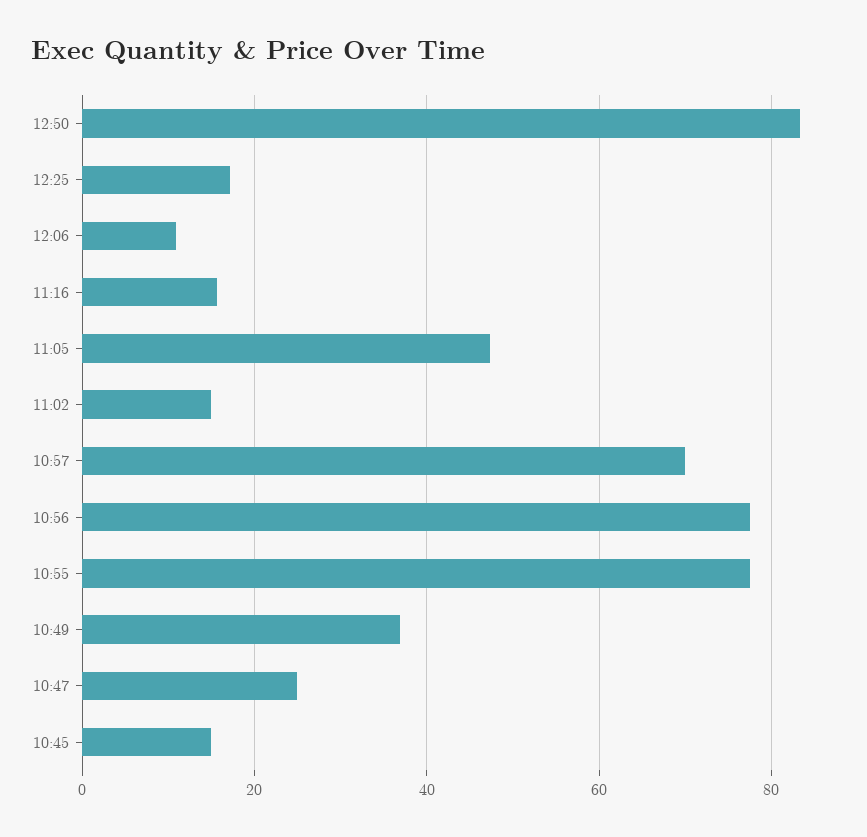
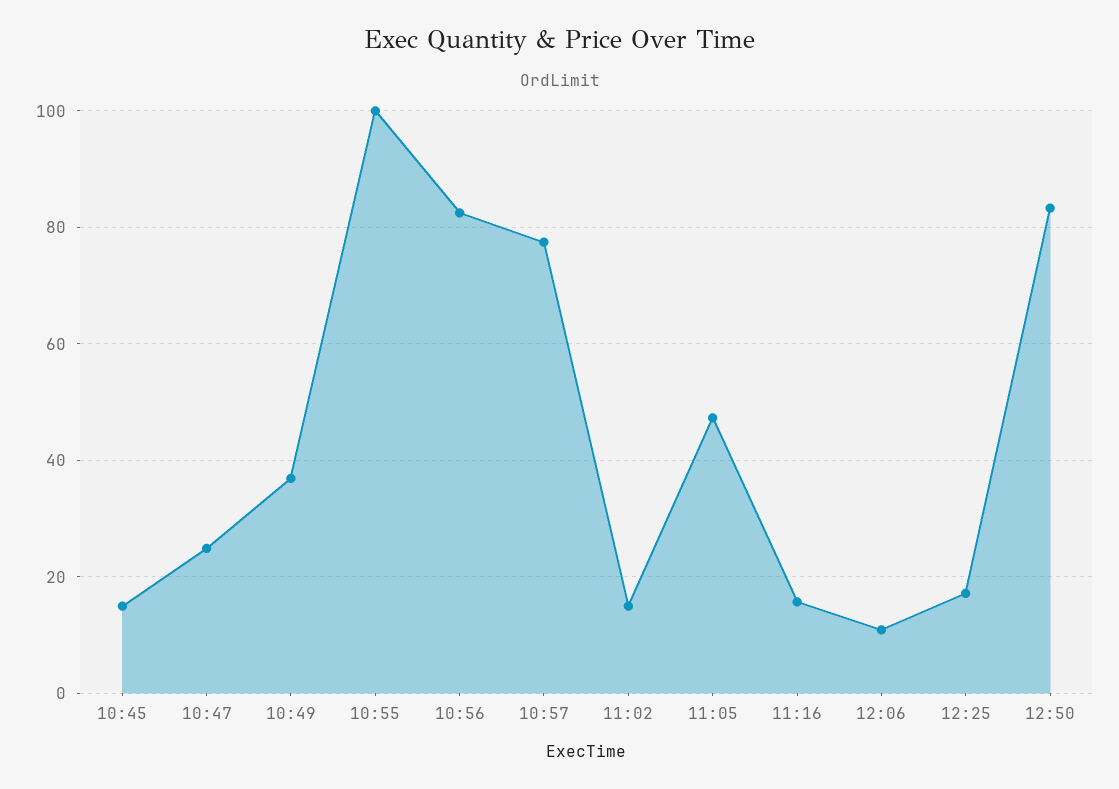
  {
    "12:50": 84,
    "12:25": 18,
    "12:06": 10,
    "11:16": 16,
    "11:05": 48,
    "11:02": 16,
-   "10:57": 70,
+   "10:57": 78,
-   "10:56": 78,
+   "10:56": 82,
-   "10:55": 78,
+   "10:55": 100,
    "10:49": 36,
    "10:47": 24,
    "10:45": 16
  }

